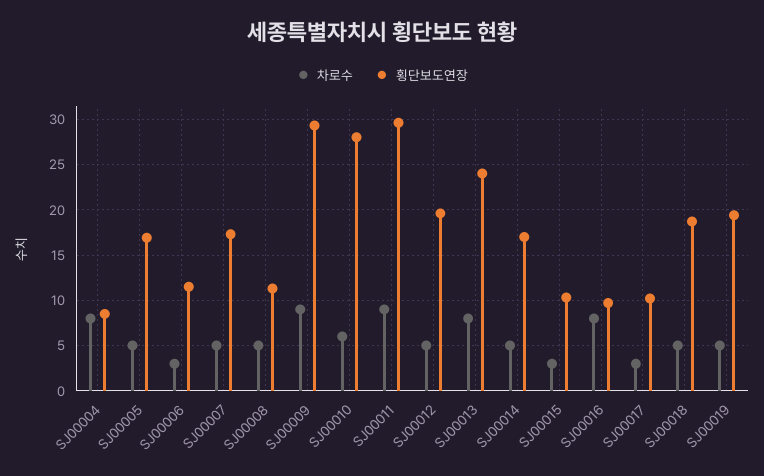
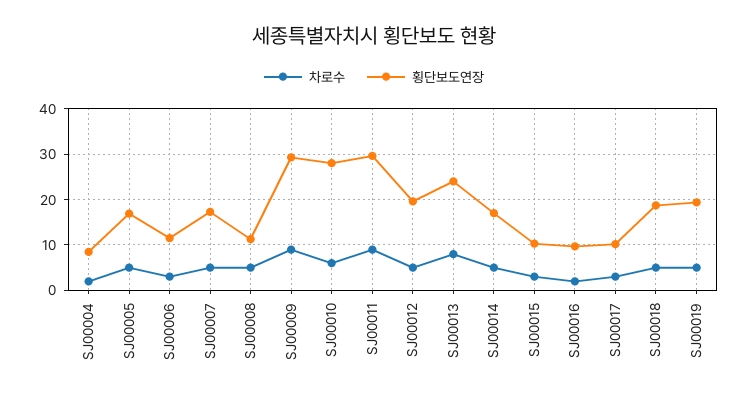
  {
    "차로수": {
-     "SJ00004": 8,
+     "SJ00004": 2,
      "SJ00005": 5,
      "SJ00006": 3,
      "SJ00007": 5,
      "SJ00008": 5,
      "SJ00009": 9,
      "SJ00010": 6,
      "SJ00011": 9,
      "SJ00012": 5,
      "SJ00013": 8,
      "SJ00014": 5,
      "SJ00015": 3,
-     "SJ00016": 8,
+     "SJ00016": 2,
      "SJ00017": 3,
      "SJ00018": 5,
      "SJ00019": 5
    },
    "횡단보도연장": {
      "SJ00004": 9,
      "SJ00005": 17,
      "SJ00006": 12,
      "SJ00007": 17,
      "SJ00008": 11,
      "SJ00009": 29,
      "SJ00010": 28,
      "SJ00011": 30,
      "SJ00012": 20,
      "SJ00013": 24,
      "SJ00014": 17,
      "SJ00015": 10,
      "SJ00016": 10,
      "SJ00017": 10,
      "SJ00018": 19,
      "SJ00019": 19
    }
  }

